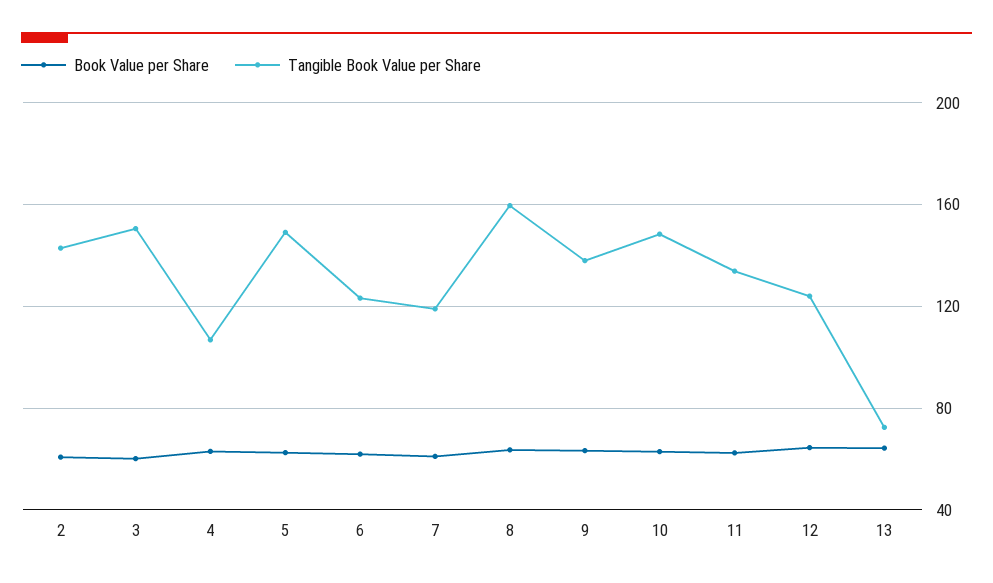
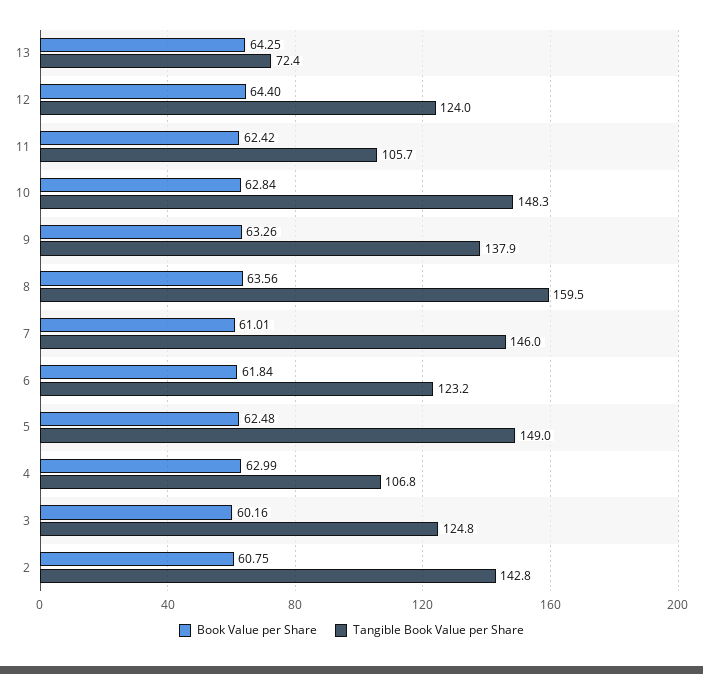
  {
    "Book Value per Share": {
      "2": 60.75,
      "3": 60.16,
      "4": 62.99,
      "5": 62.48,
      "6": 61.84,
      "7": 61.01,
      "8": 63.56,
      "9": 63.26,
      "10": 62.84,
      "11": 62.42,
      "12": 64.4,
      "13": 64.25
    },
    "Tangible Book Value per Share": {
      "2": 142.8,
-     "3": 150,
+     "3": 124.8,
      "4": 106.8,
      "5": 149,
      "6": 123.2,
-     "7": 120,
+     "7": 146,
      "8": 159.5,
      "9": 137.9,
      "10": 148.3,
-     "11": 135,
+     "11": 105.7,
      "12": 124,
      "13": 72.4
    }
  }

